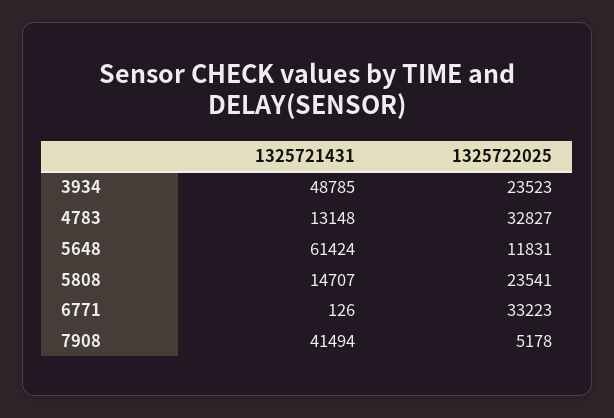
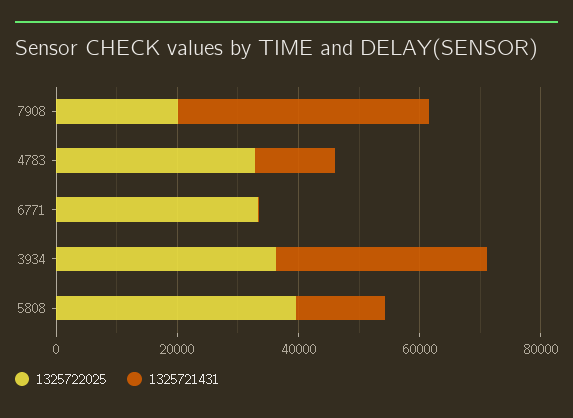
  {
    "1325721431": {
-     "3934": 48785,
+     "3934": 35000,
      "4783": 13148,
-     "5648": 61424,
      "5808": 14707,
      "6771": 126,
      "7908": 41494
    },
    "1325722025": {
-     "3934": 23523,
+     "3934": 35000,
      "4783": 32827,
-     "5648": 11831,
-     "5808": 23541,
+     "5808": 40000,
      "6771": 33223,
-     "7908": 5178
+     "7908": 20000
    }
  }

